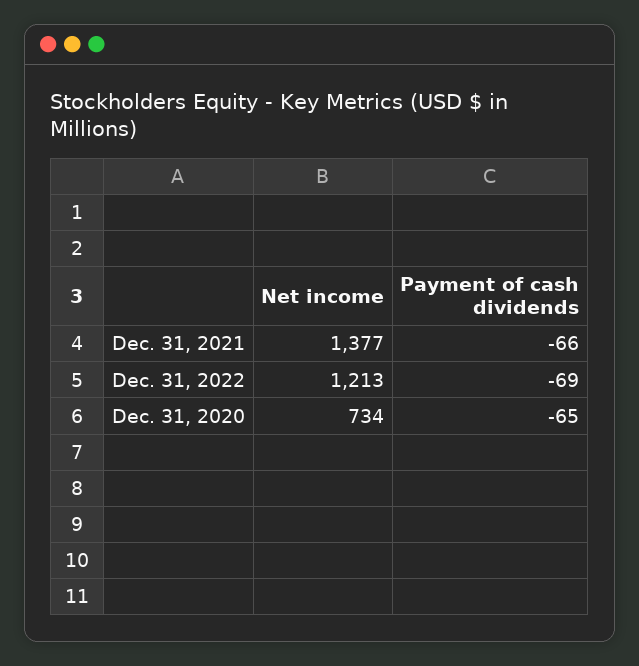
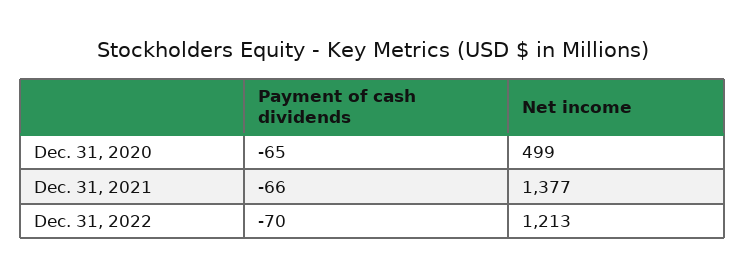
  {
    "Net income": {
      "Dec. 31, 2021": 1377,
      "Dec. 31, 2022": 1213,
-     "Dec. 31, 2020": 734
+     "Dec. 31, 2020": 499
    },
    "Payment of cash dividends": {
      "Dec. 31, 2021": -66,
-     "Dec. 31, 2022": -69,
+     "Dec. 31, 2022": -70,
      "Dec. 31, 2020": -65
    }
  }

